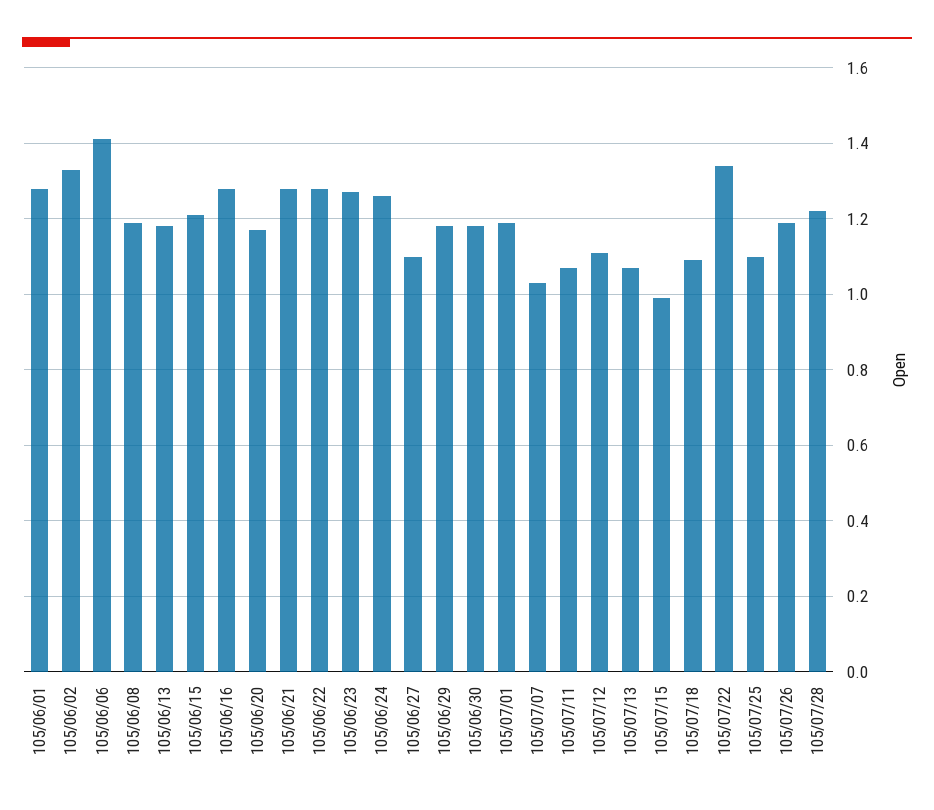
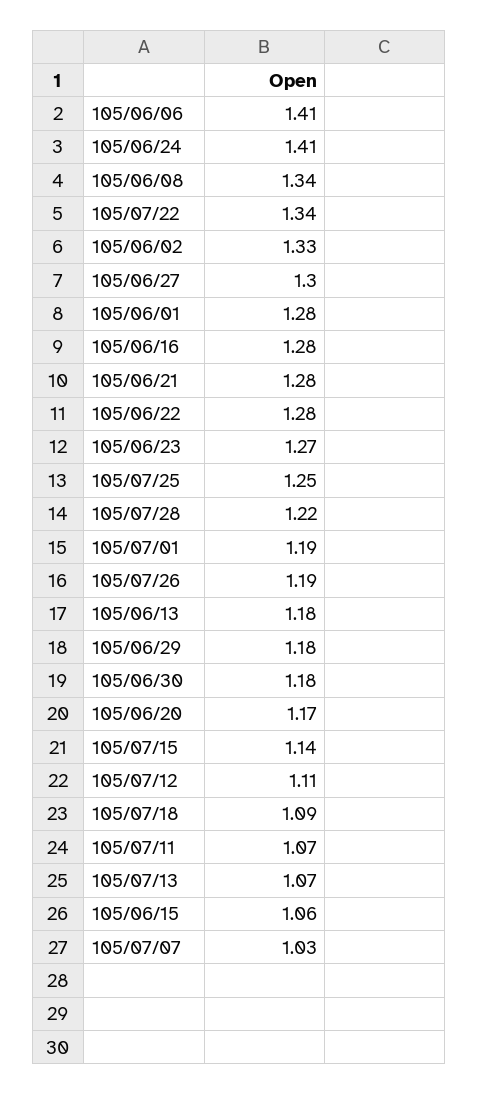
  {
    "105/06/01": 1.28,
    "105/06/02": 1.33,
    "105/06/06": 1.41,
-   "105/06/08": 1.2,
+   "105/06/08": 1.34,
    "105/06/13": 1.18,
-   "105/06/15": 1.2,
+   "105/06/15": 1.06,
    "105/06/16": 1.28,
    "105/06/20": 1.17,
    "105/06/21": 1.28,
    "105/06/22": 1.28,
    "105/06/23": 1.27,
-   "105/06/24": 1.25,
+   "105/06/24": 1.41,
-   "105/06/27": 1.1,
+   "105/06/27": 1.3,
    "105/06/29": 1.18,
    "105/06/30": 1.18,
    "105/07/01": 1.19,
    "105/07/07": 1.03,
    "105/07/11": 1.07,
    "105/07/12": 1.11,
    "105/07/13": 1.07,
-   "105/07/15": 1,
+   "105/07/15": 1.14,
    "105/07/18": 1.09,
    "105/07/22": 1.34,
-   "105/07/25": 1.1,
+   "105/07/25": 1.25,
    "105/07/26": 1.19,
    "105/07/28": 1.22
  }

